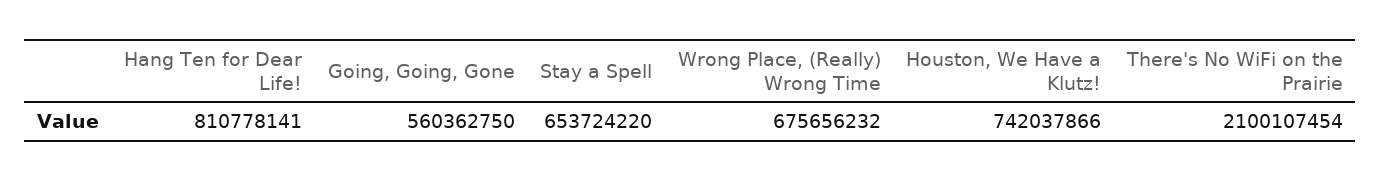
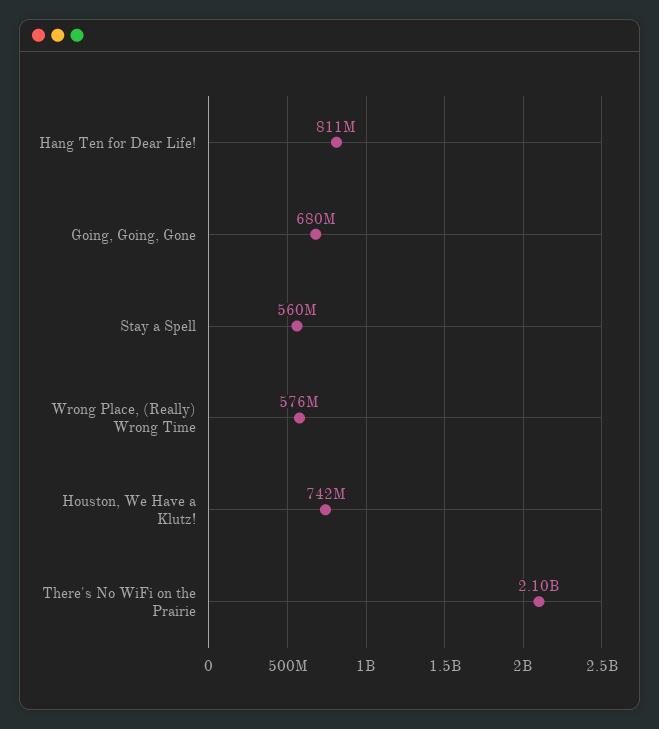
  {
    "Hang Ten for Dear Life!": 810778141,
-   "Going, Going, Gone": 560362750,
+   "Going, Going, Gone": 680000000,
-   "Stay a Spell": 653724220,
+   "Stay a Spell": 560000000,
-   "Wrong Place, (Really) Wrong Time": 675656232,
+   "Wrong Place, (Really) Wrong Time": 576000000,
    "Houston, We Have a Klutz!": 742037866,
    "There's No WiFi on the Prairie": 2100107454
  }

